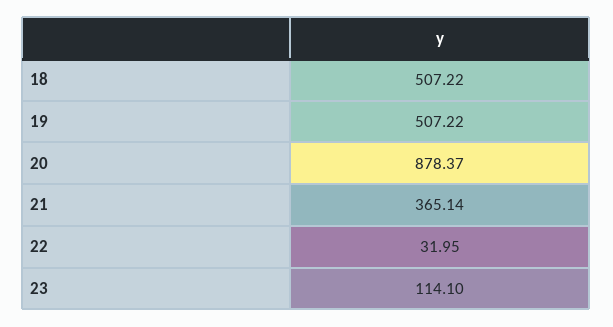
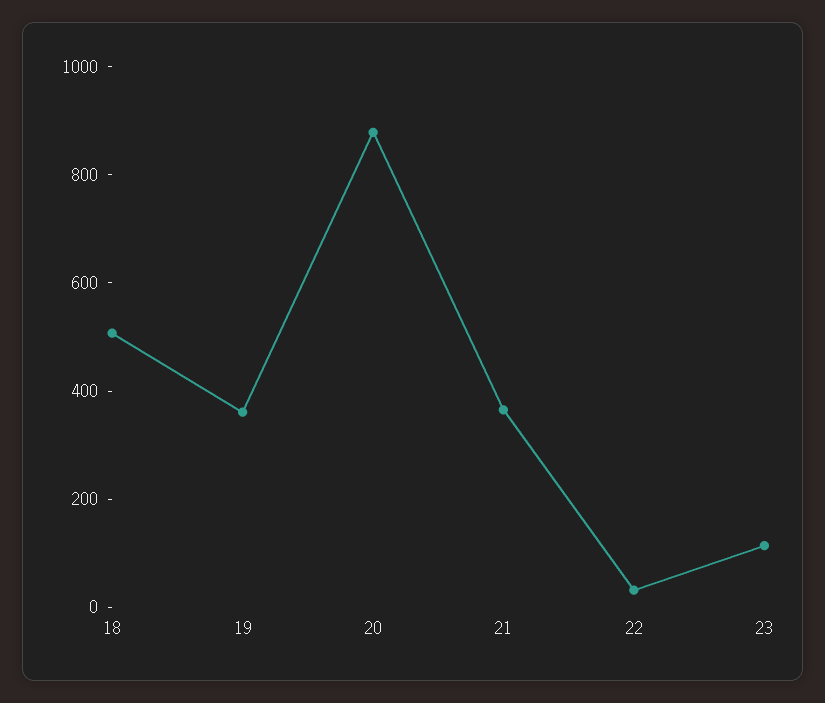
  {
    "18": 507.22,
-   "19": 507.22,
+   "19": 350,
    "20": 878.37,
    "21": 365.14,
    "22": 31.95,
    "23": 114.1
  }

